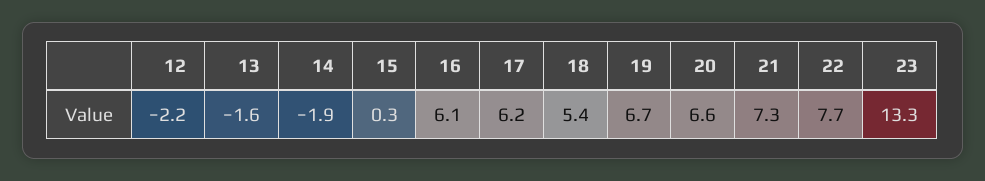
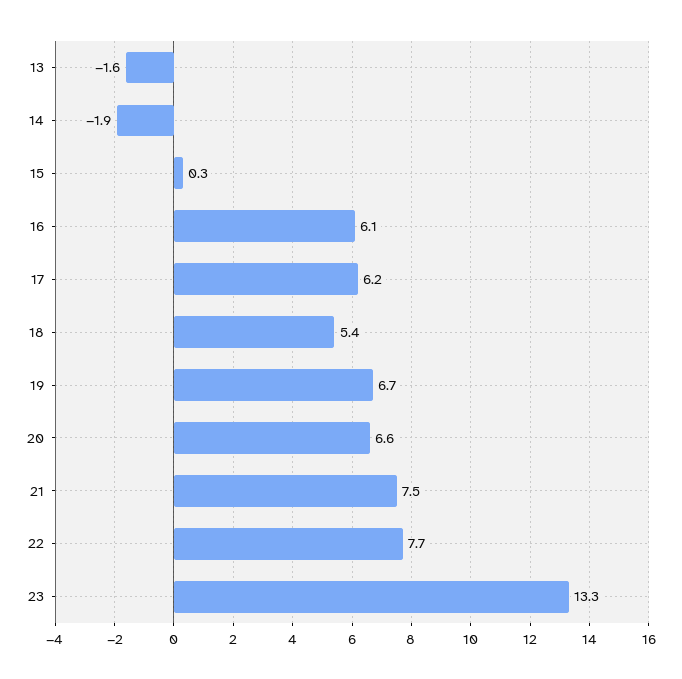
  {
-   "12": -2.2,
    "13": -1.6,
    "14": -1.9,
    "15": 0.3,
    "16": 6.1,
    "17": 6.2,
    "18": 5.4,
    "19": 6.7,
    "20": 6.6,
-   "21": 7.3,
+   "21": 7.5,
    "22": 7.7,
    "23": 13.3
  }

